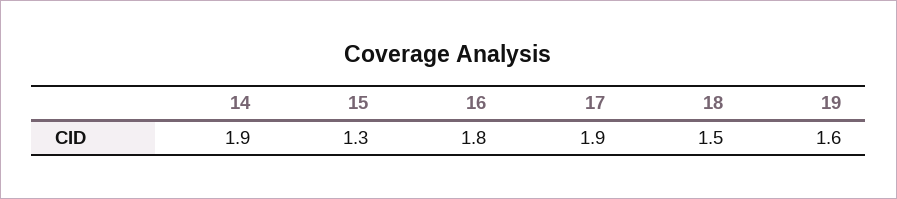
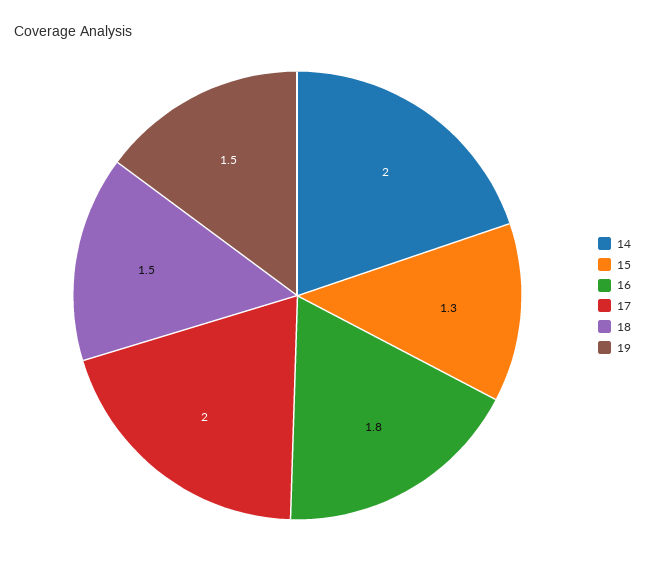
  {
-   "14": 1.9,
+   "14": 2,
    "15": 1.3,
    "16": 1.8,
-   "17": 1.9,
+   "17": 2,
    "18": 1.5,
-   "19": 1.6
+   "19": 1.5
  }

